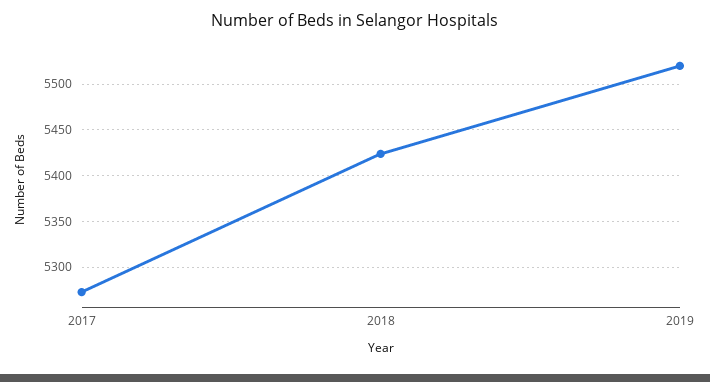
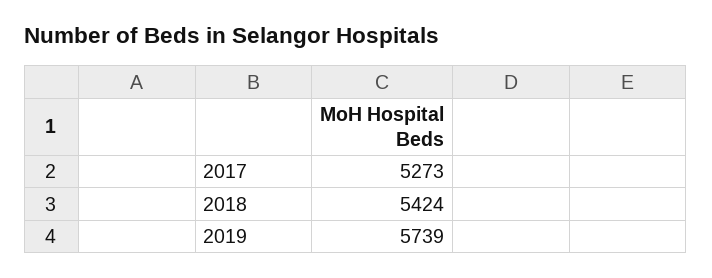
  {
    "2017": 5273,
    "2018": 5424,
-   "2019": 5520
+   "2019": 5739
  }

